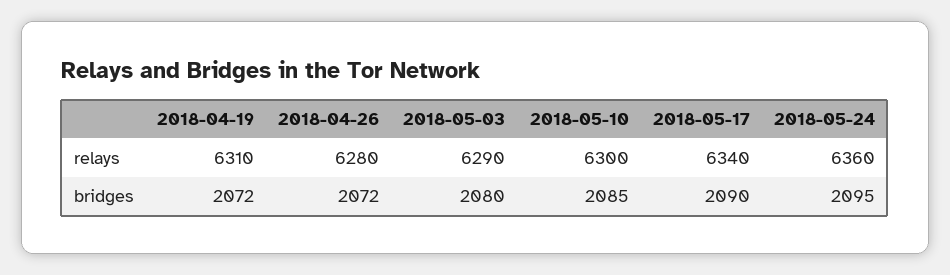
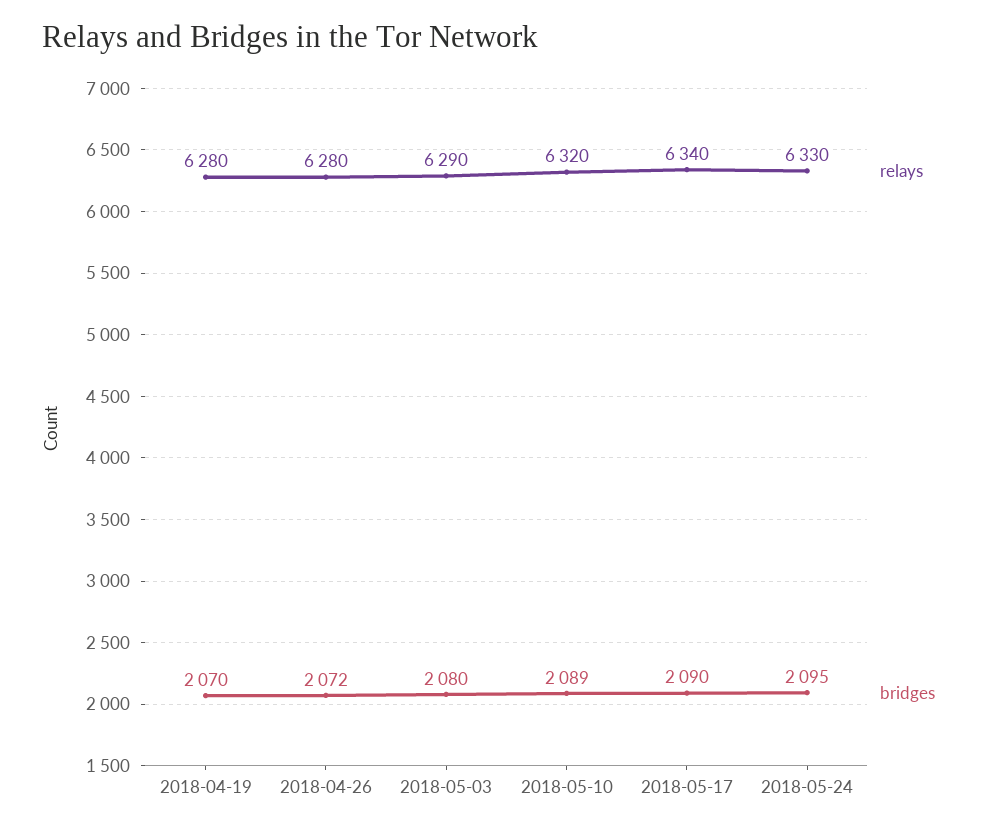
  {
    "relays": {
-     "2018-04-19": 6310,
+     "2018-04-19": 6280,
      "2018-04-26": 6280,
      "2018-05-03": 6290,
-     "2018-05-10": 6300,
+     "2018-05-10": 6320,
      "2018-05-17": 6340,
-     "2018-05-24": 6360
+     "2018-05-24": 6330
    },
    "bridges": {
-     "2018-04-19": 2072,
+     "2018-04-19": 2070,
      "2018-04-26": 2072,
      "2018-05-03": 2080,
-     "2018-05-10": 2085,
+     "2018-05-10": 2089,
      "2018-05-17": 2090,
      "2018-05-24": 2095
    }
  }

